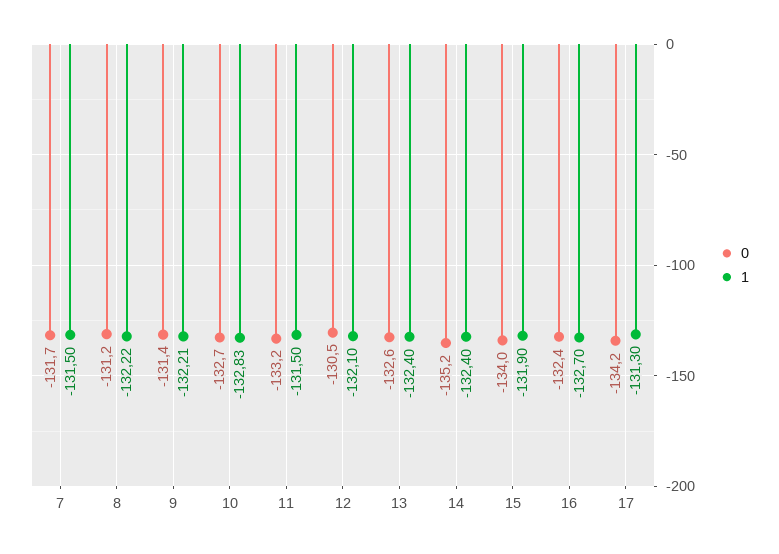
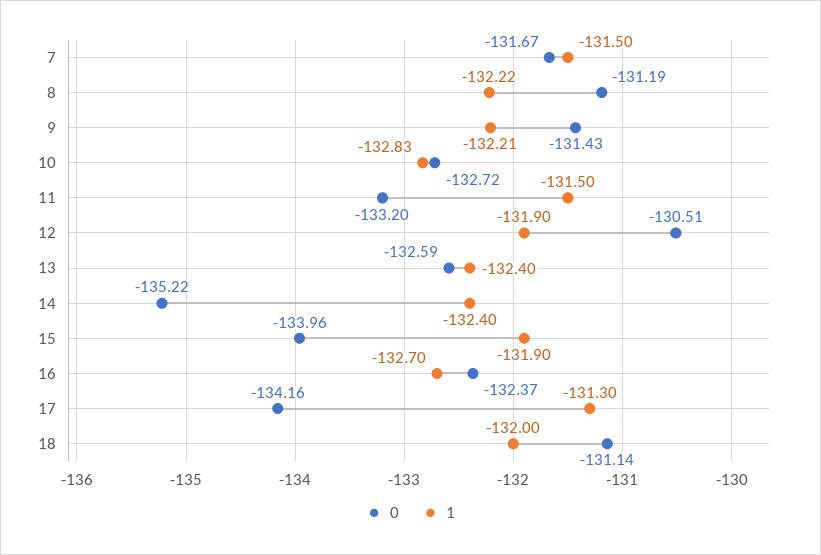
  {
    "0": {
      "7": -131.67,
      "8": -131.19,
      "9": -131.43,
      "10": -132.72,
      "11": -133.2,
      "12": -130.51,
      "13": -132.59,
      "14": -135.22,
      "15": -133.96,
      "16": -132.37,
-     "17": -134.16
+     "17": -134.16,
+     "18": -131.14
    },
    "1": {
      "7": -131.5,
      "8": -132.22,
      "9": -132.21,
      "10": -132.83,
      "11": -131.5,
-     "12": -132.1,
+     "12": -131.9,
      "13": -132.4,
      "14": -132.4,
      "15": -131.9,
      "16": -132.7,
-     "17": -131.3
+     "17": -131.3,
+     "18": -132
    }
  }

